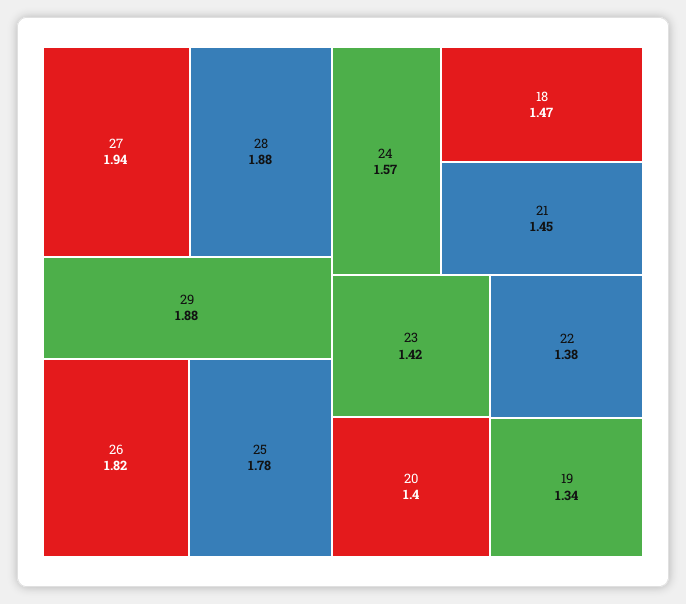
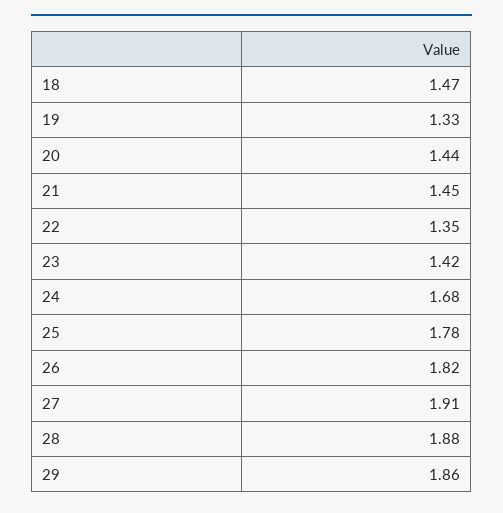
  {
-   "27": 1.94,
+   "27": 1.91,
    "28": 1.88,
-   "29": 1.88,
+   "29": 1.86,
    "26": 1.82,
    "25": 1.78,
-   "24": 1.57,
+   "24": 1.68,
    "18": 1.47,
    "21": 1.45,
    "23": 1.42,
-   "20": 1.4,
+   "20": 1.44,
-   "22": 1.38,
+   "22": 1.35,
-   "19": 1.34
+   "19": 1.33
  }

